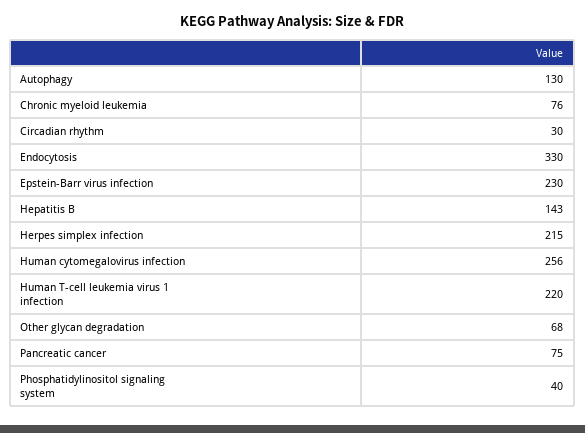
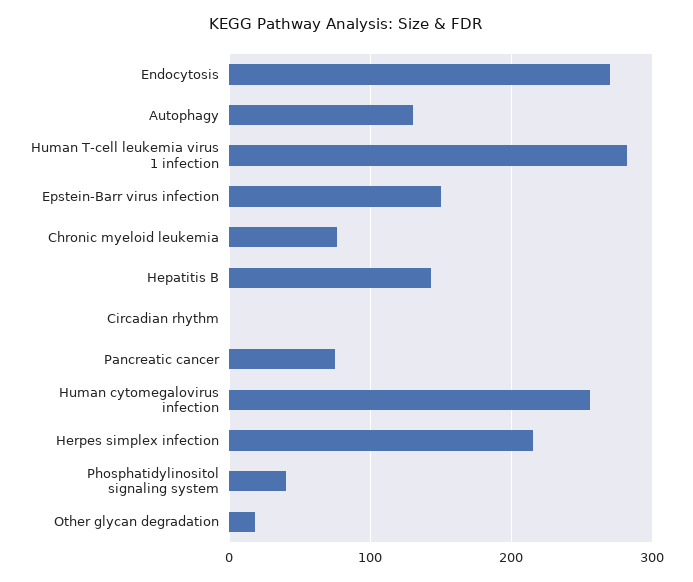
  {
    "Autophagy": 130,
    "Chronic myeloid leukemia": 76,
-   "Circadian rhythm": 30,
+   "Circadian rhythm": 0,
-   "Endocytosis": 330,
+   "Endocytosis": 270,
-   "Epstein-Barr virus infection": 230,
+   "Epstein-Barr virus infection": 150,
    "Hepatitis B": 143,
    "Herpes simplex infection": 215,
    "Human cytomegalovirus infection": 256,
-   "Human T-cell leukemia virus 1 infection": 220,
+   "Human T-cell leukemia virus 1 infection": 280,
-   "Other glycan degradation": 68,
+   "Other glycan degradation": 20,
    "Pancreatic cancer": 75,
    "Phosphatidylinositol signaling system": 40
  }

